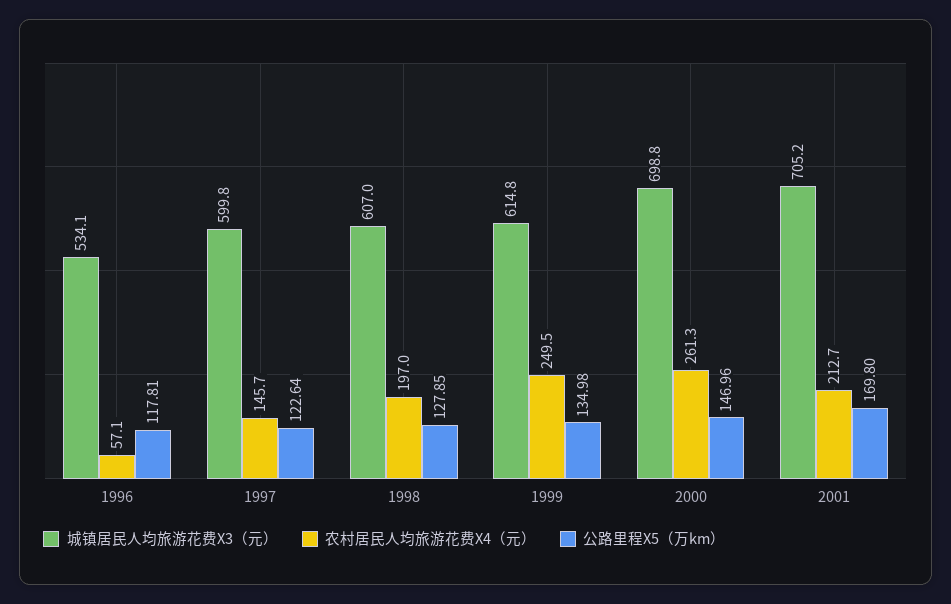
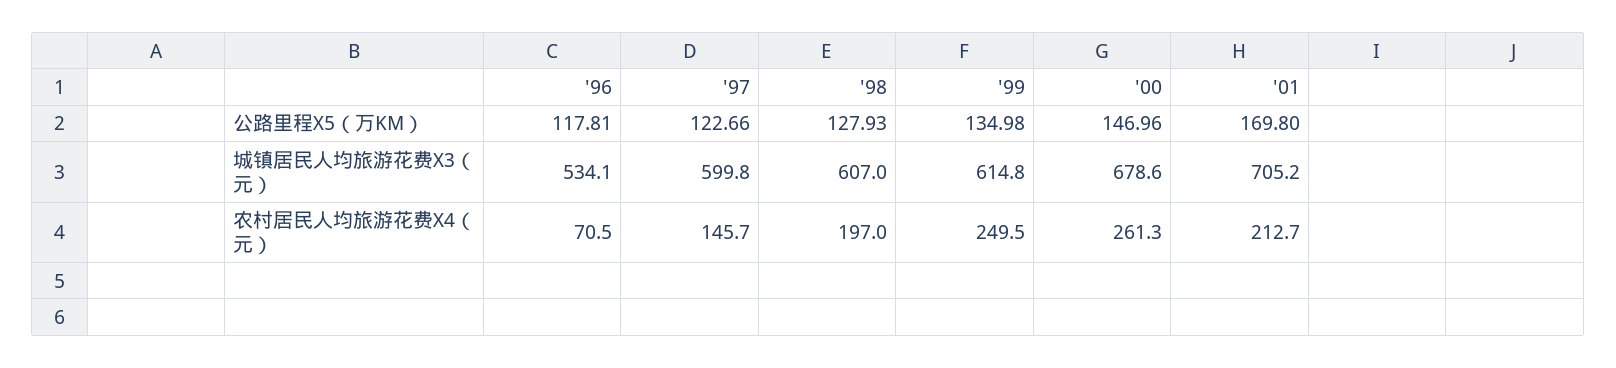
  {
    "城镇居民人均旅游花费X3（元）": {
      "1996": 534.1,
      "1997": 599.8,
      "1998": 607,
      "1999": 614.8,
-     "2000": 698.8,
+     "2000": 678.6,
      "2001": 705.2
    },
    "农村居民人均旅游花费X4（元）": {
-     "1996": 57.1,
+     "1996": 70.5,
      "1997": 145.7,
      "1998": 197,
      "1999": 249.5,
      "2000": 261.3,
      "2001": 212.7
    },
    "公路里程X5（万km）": {
      "1996": 117.81,
-     "1997": 122.64,
+     "1997": 122.66,
-     "1998": 127.85,
+     "1998": 127.93,
      "1999": 134.98,
      "2000": 146.96,
      "2001": 169.8
    }
  }

